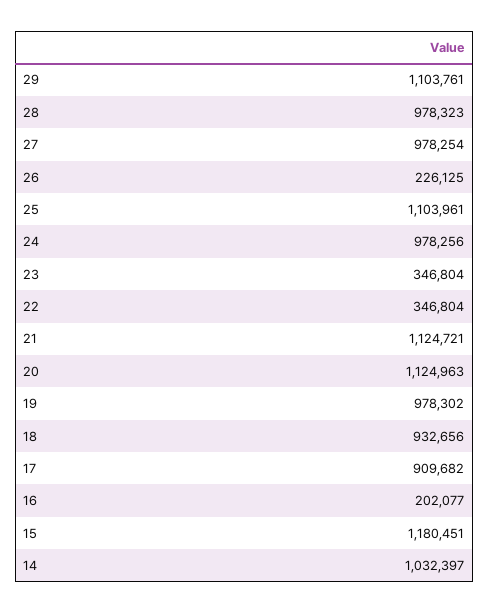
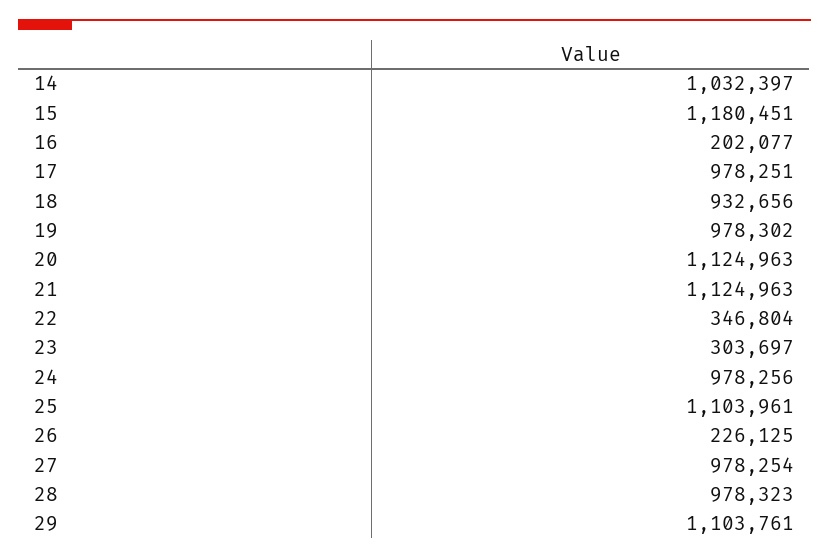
  {
    "29": 1103761,
    "28": 978323,
    "27": 978254,
    "26": 226125,
    "25": 1103961,
    "24": 978256,
-   "23": 346804,
+   "23": 303697,
    "22": 346804,
-   "21": 1124721,
+   "21": 1124963,
    "20": 1124963,
    "19": 978302,
    "18": 932656,
-   "17": 909682,
+   "17": 978251,
    "16": 202077,
    "15": 1180451,
    "14": 1032397
  }

